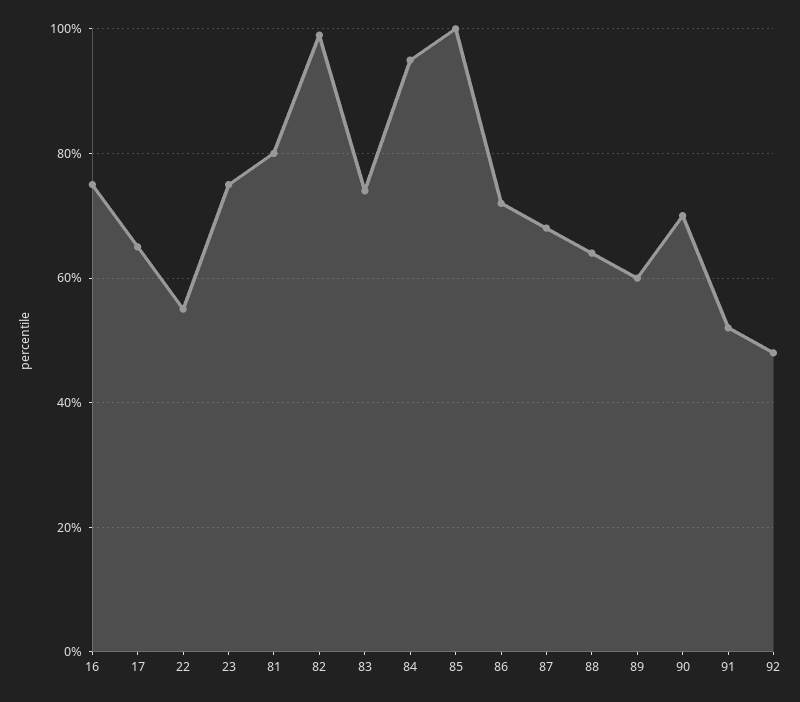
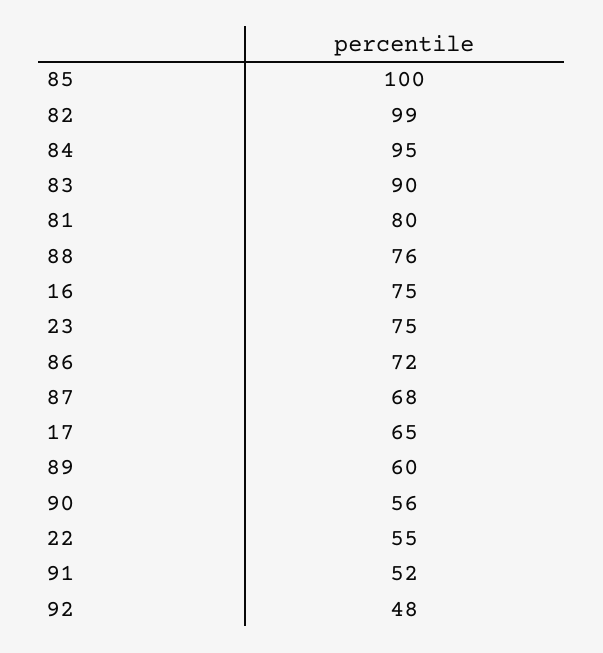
  {
    "16": 75,
    "17": 65,
    "22": 55,
    "23": 75,
    "81": 80,
    "82": 99,
-   "83": 75,
+   "83": 90,
    "84": 95,
    "85": 100,
    "86": 72,
    "87": 68,
-   "88": 65,
+   "88": 76,
    "89": 60,
-   "90": 70,
+   "90": 56,
    "91": 52,
    "92": 48
  }

